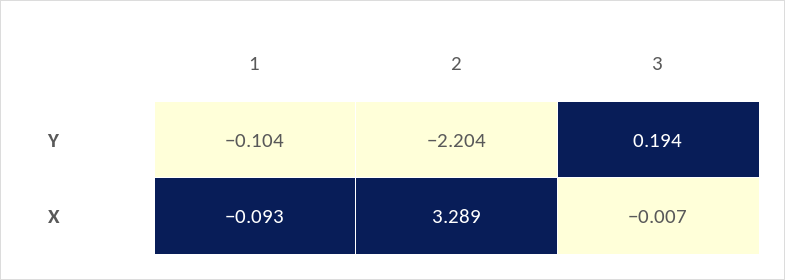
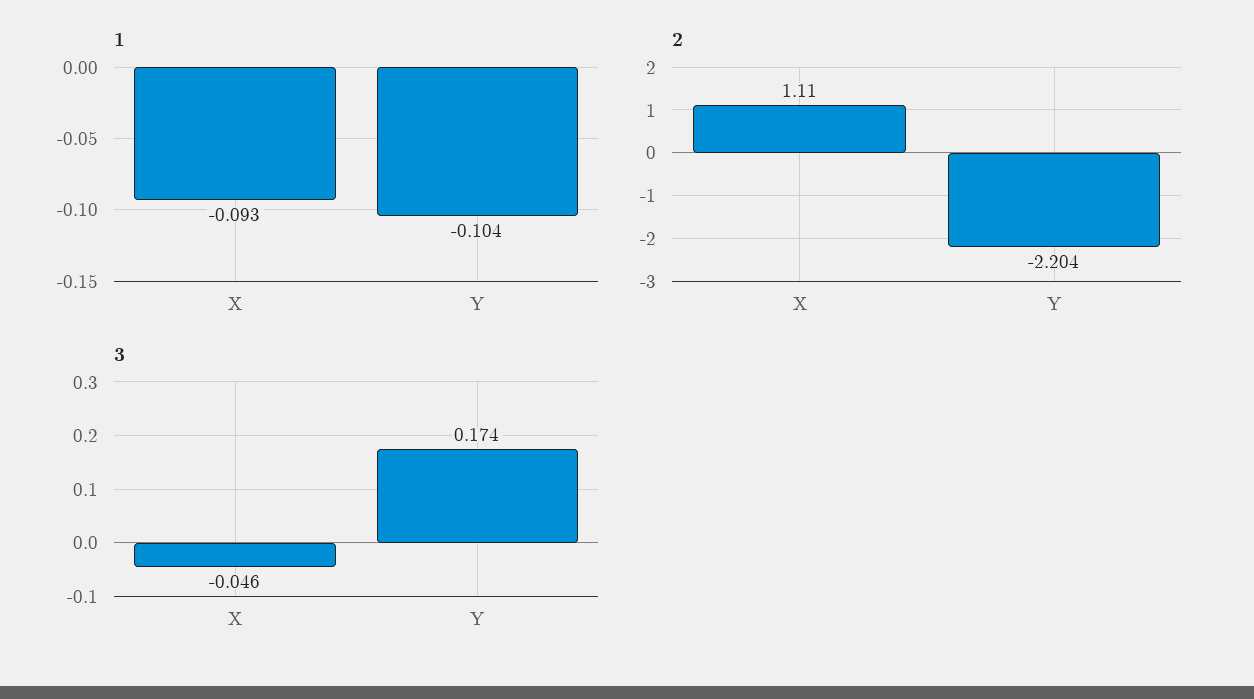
  {
    "1": {
      "Y": -0.104,
      "X": -0.093
    },
    "2": {
      "Y": -2.204,
-     "X": 3.289
+     "X": 1.11
    },
    "3": {
-     "Y": 0.194,
+     "Y": 0.174,
-     "X": -0.007
+     "X": -0.046
    }
  }

